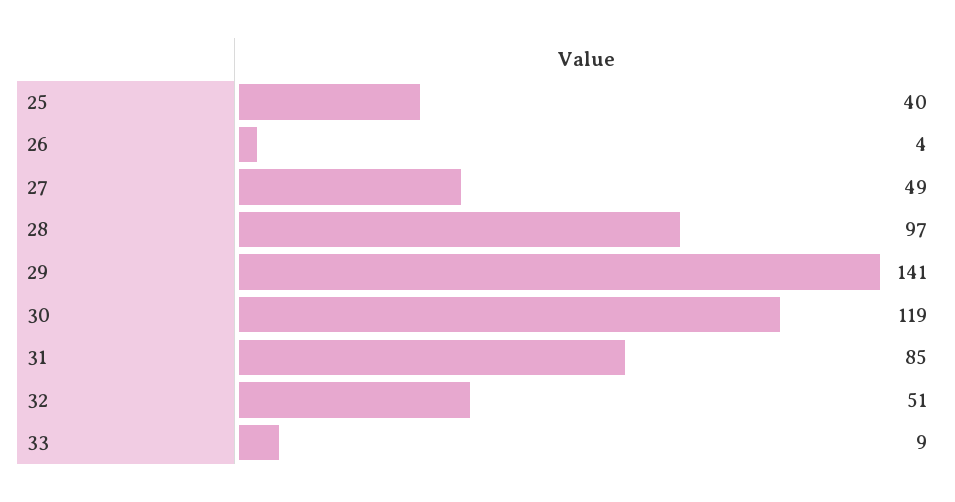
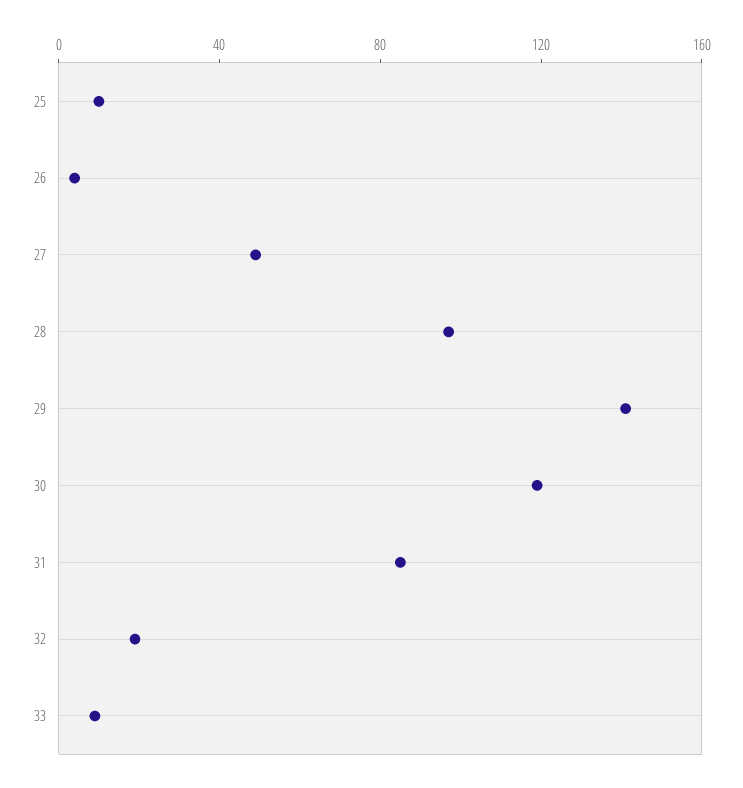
  {
-   "25": 40,
+   "25": 10,
    "26": 4,
    "27": 49,
    "28": 97,
    "29": 141,
    "30": 119,
    "31": 85,
-   "32": 51,
+   "32": 20,
    "33": 9
  }

